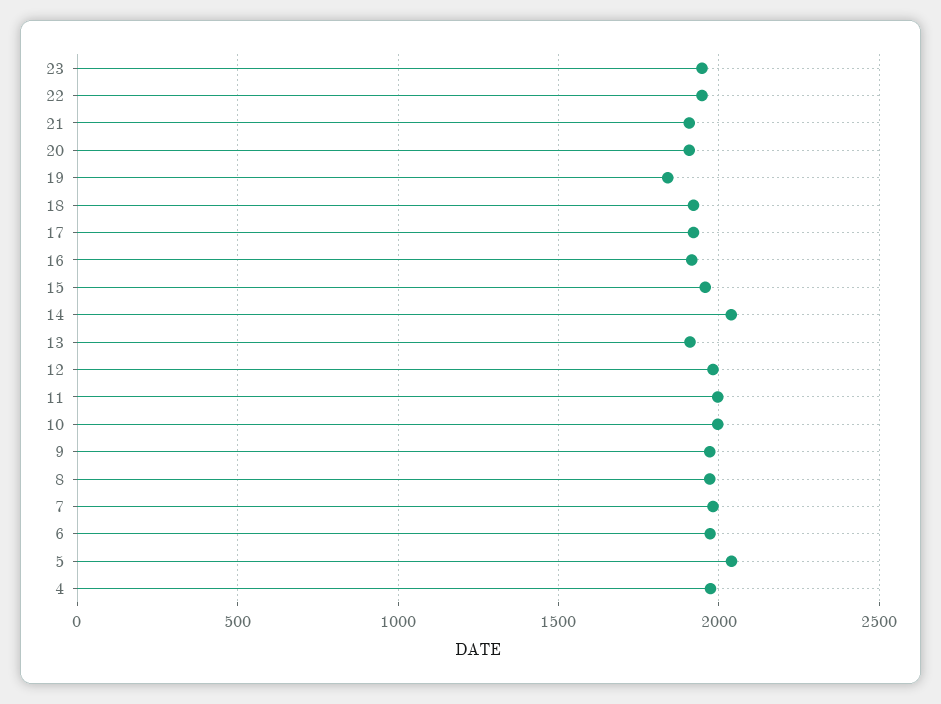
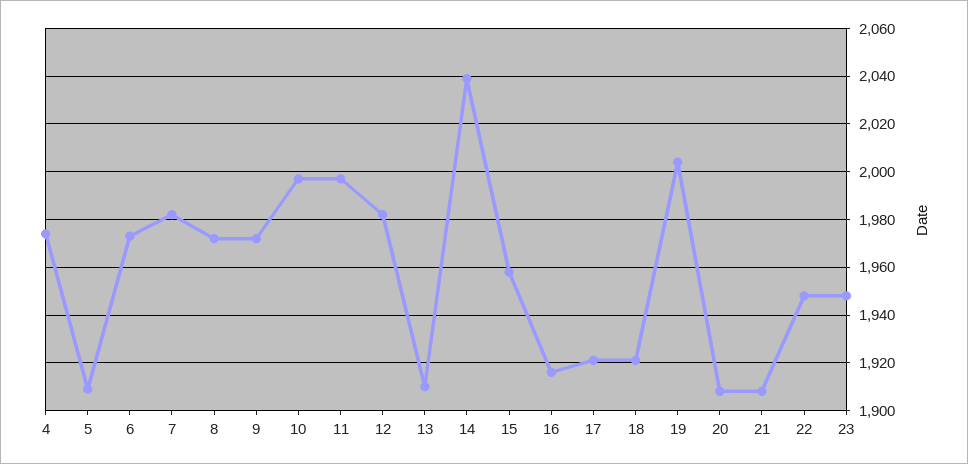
  {
    "23": 1950,
    "22": 1950,
    "21": 1910,
    "20": 1910,
-   "19": 1850,
+   "19": 2005,
    "18": 1920,
    "17": 1920,
    "16": 1915,
    "15": 1960,
    "14": 2040,
    "13": 1910,
    "12": 1980,
    "11": 1995,
    "10": 1995,
    "9": 1970,
    "8": 1970,
    "7": 1980,
    "6": 1975,
-   "5": 2050,
+   "5": 1910,
    "4": 1975
  }

